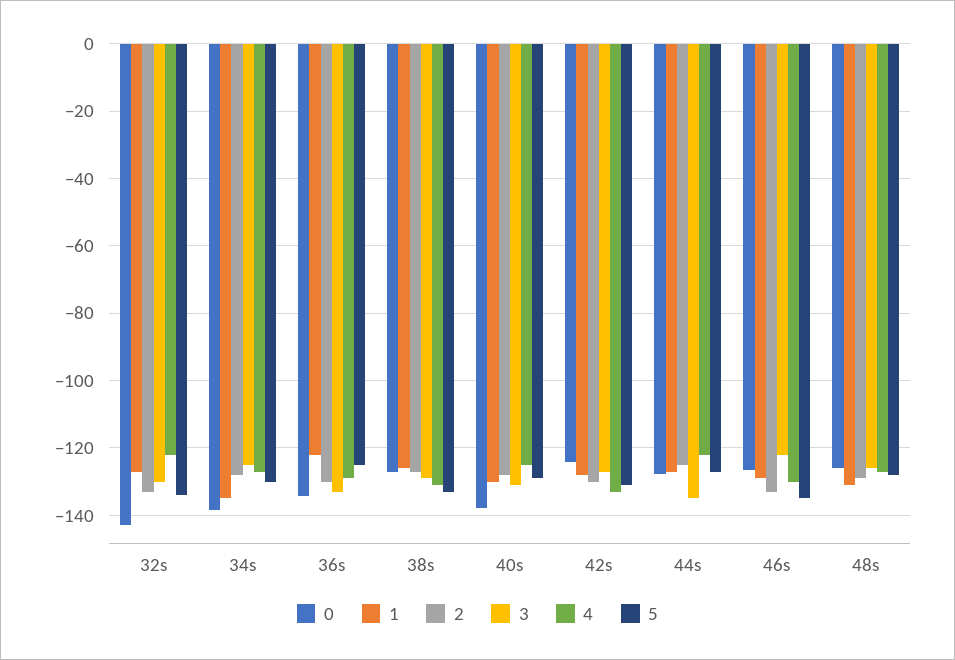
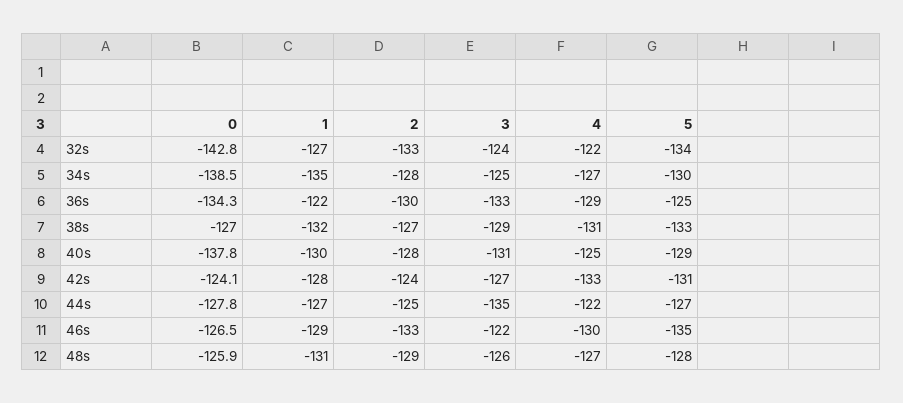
  {
    "0": {
      "32s": -142.8,
      "34s": -138.5,
      "36s": -134.3,
      "38s": -127,
      "40s": -137.8,
      "42s": -124.1,
      "44s": -127.8,
      "46s": -126.5,
      "48s": -125.9
    },
    "1": {
      "32s": -127,
      "34s": -135,
      "36s": -122,
-     "38s": -126,
+     "38s": -132,
      "40s": -130,
      "42s": -128,
      "44s": -127,
      "46s": -129,
      "48s": -131
    },
    "2": {
      "32s": -133,
      "34s": -128,
      "36s": -130,
      "38s": -127,
      "40s": -128,
-     "42s": -130,
+     "42s": -124,
      "44s": -125,
      "46s": -133,
      "48s": -129
    },
    "3": {
-     "32s": -130,
+     "32s": -124,
      "34s": -125,
      "36s": -133,
      "38s": -129,
      "40s": -131,
      "42s": -127,
      "44s": -135,
      "46s": -122,
      "48s": -126
    },
    "4": {
      "32s": -122,
      "34s": -127,
      "36s": -129,
      "38s": -131,
      "40s": -125,
      "42s": -133,
      "44s": -122,
      "46s": -130,
      "48s": -127
    },
    "5": {
      "32s": -134,
      "34s": -130,
      "36s": -125,
      "38s": -133,
      "40s": -129,
      "42s": -131,
      "44s": -127,
      "46s": -135,
      "48s": -128
    }
  }

